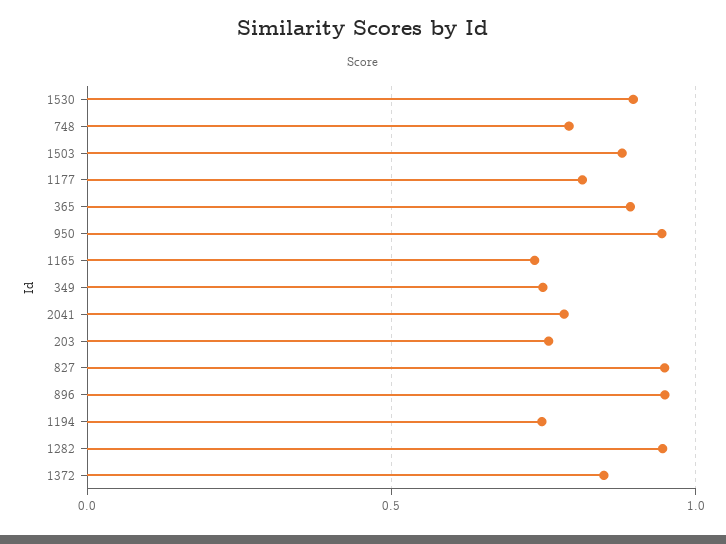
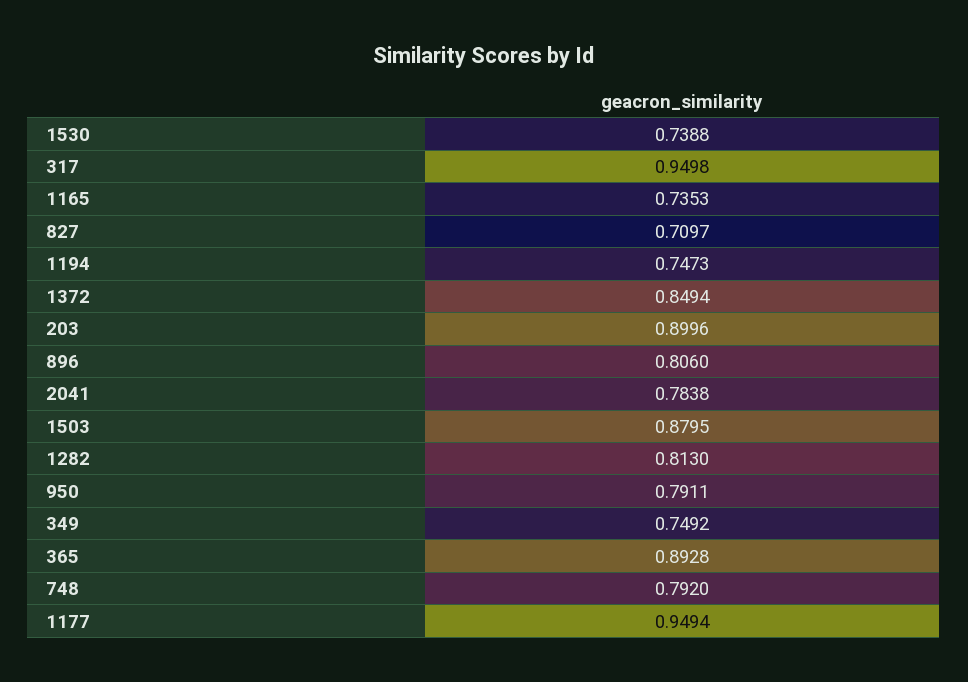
  {
-   "1530": 0.9,
+   "1530": 0.7388,
    "748": 0.792,
    "1503": 0.8795,
-   "1177": 0.8,
+   "1177": 0.9494,
    "365": 0.8928,
-   "950": 0.95,
+   "950": 0.7911,
    "1165": 0.7353,
    "349": 0.7492,
    "2041": 0.7838,
-   "203": 0.75,
+   "203": 0.8996,
-   "827": 0.95,
+   "827": 0.7097,
-   "896": 0.95,
+   "896": 0.806,
    "1194": 0.7473,
-   "1282": 0.95,
+   "1282": 0.813,
-   "1372": 0.8494
+   "1372": 0.8494,
+   "317": 0.9498
  }

